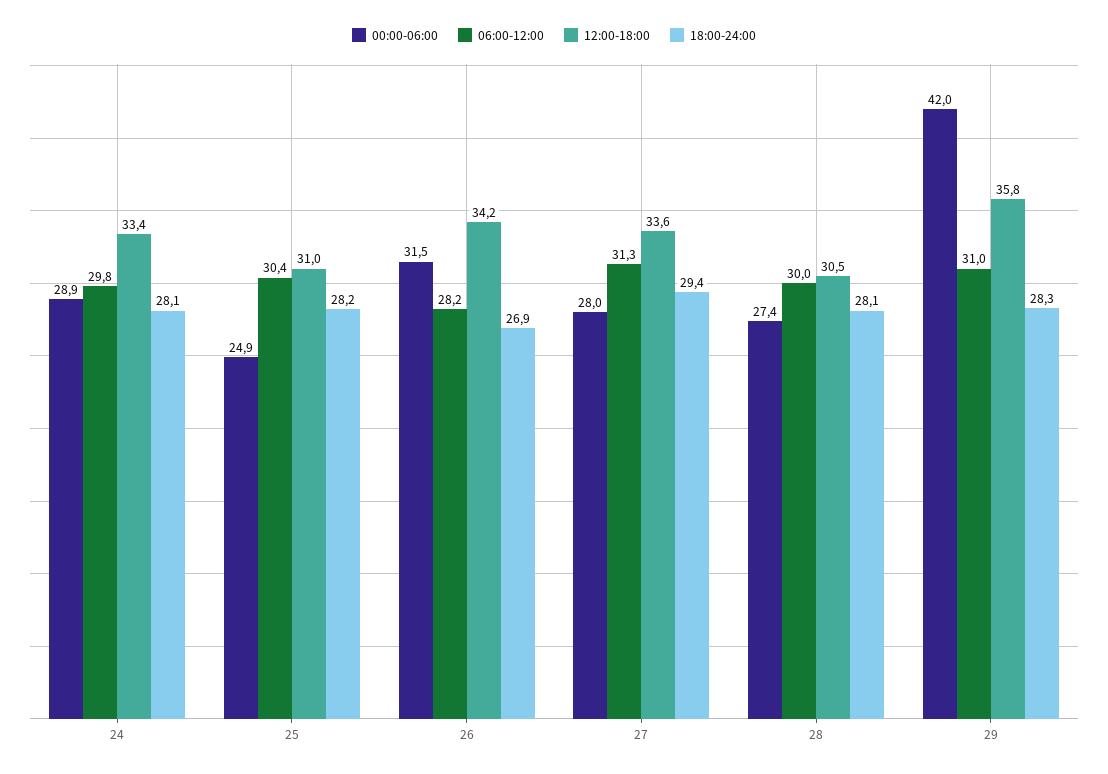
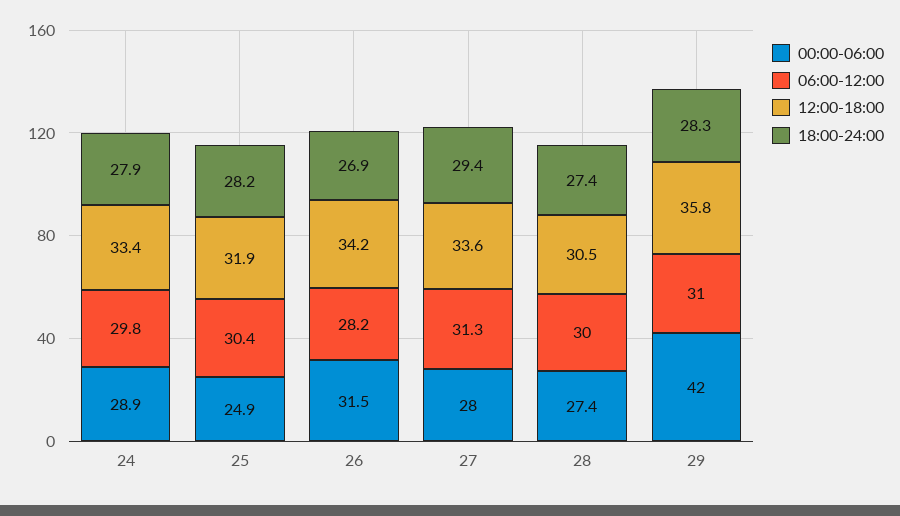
  {
    "00:00-06:00": {
      "24": 28.9,
      "25": 24.9,
      "26": 31.5,
      "27": 28,
      "28": 27.4,
      "29": 42
    },
    "06:00-12:00": {
      "24": 29.8,
      "25": 30.4,
      "26": 28.2,
      "27": 31.3,
      "28": 30,
      "29": 31
    },
    "12:00-18:00": {
      "24": 33.4,
-     "25": 31,
+     "25": 31.9,
      "26": 34.2,
      "27": 33.6,
      "28": 30.5,
      "29": 35.8
    },
    "18:00-24:00": {
-     "24": 28.1,
+     "24": 27.9,
      "25": 28.2,
      "26": 26.9,
      "27": 29.4,
-     "28": 28.1,
+     "28": 27.4,
      "29": 28.3
    }
  }

